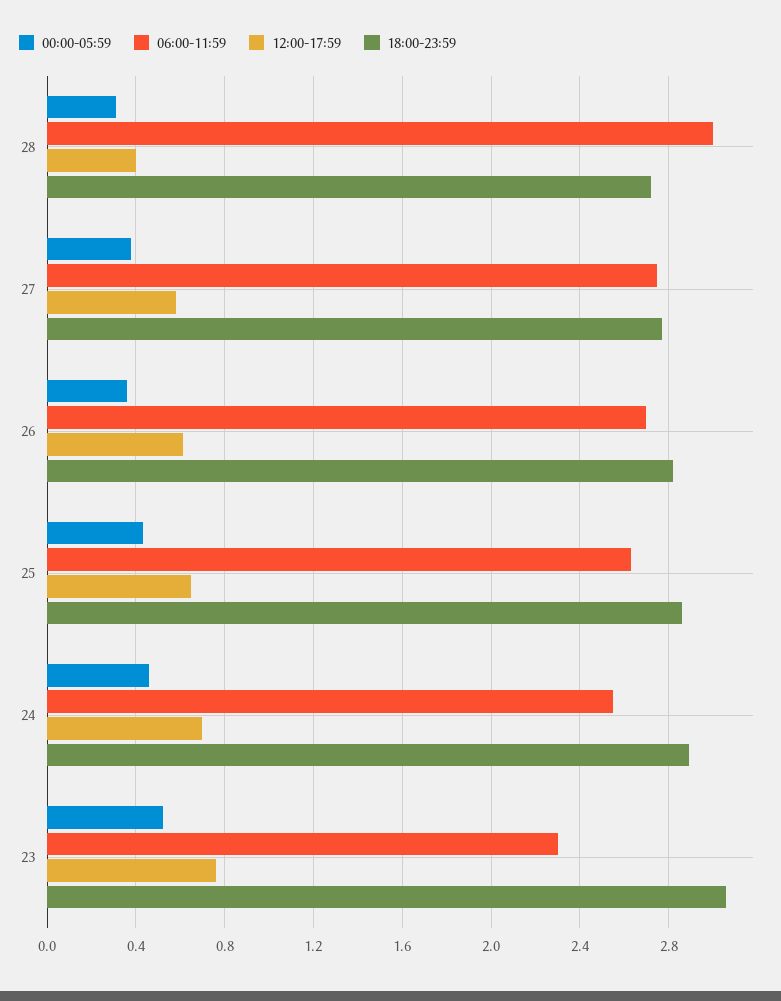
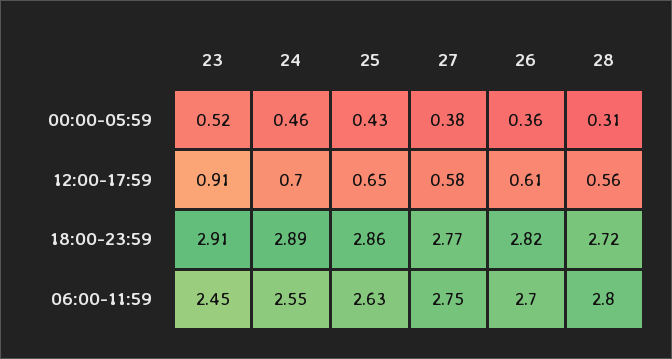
  {
    "00:00-05:59": {
      "28": 0.31,
      "27": 0.38,
      "26": 0.36,
      "25": 0.43,
      "24": 0.46,
      "23": 0.52
    },
    "06:00-11:59": {
-     "28": 3,
+     "28": 2.8,
      "27": 2.75,
      "26": 2.7,
      "25": 2.63,
      "24": 2.55,
-     "23": 2.3
+     "23": 2.45
    },
    "12:00-17:59": {
-     "28": 0.4,
+     "28": 0.56,
      "27": 0.58,
      "26": 0.61,
      "25": 0.65,
      "24": 0.7,
-     "23": 0.75
+     "23": 0.91
    },
    "18:00-23:59": {
      "28": 2.72,
      "27": 2.77,
      "26": 2.82,
      "25": 2.86,
      "24": 2.89,
-     "23": 3.05
+     "23": 2.91
    }
  }

